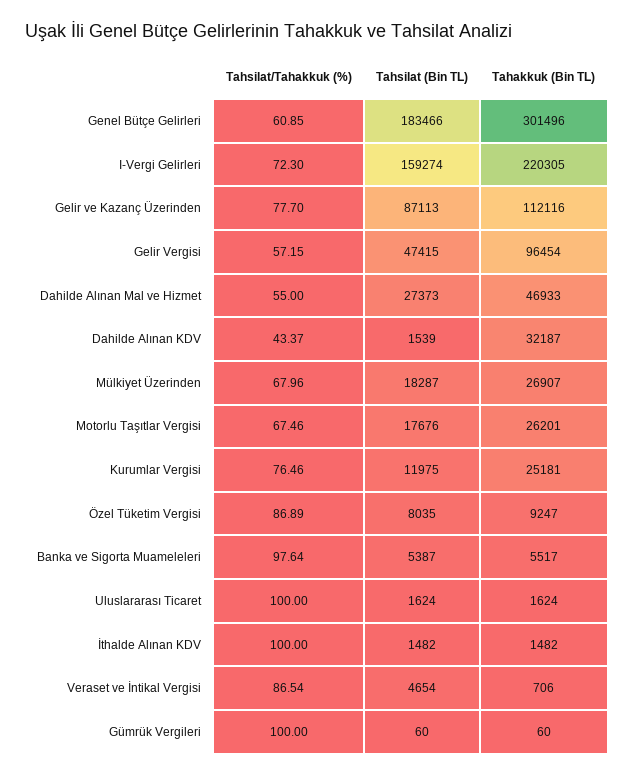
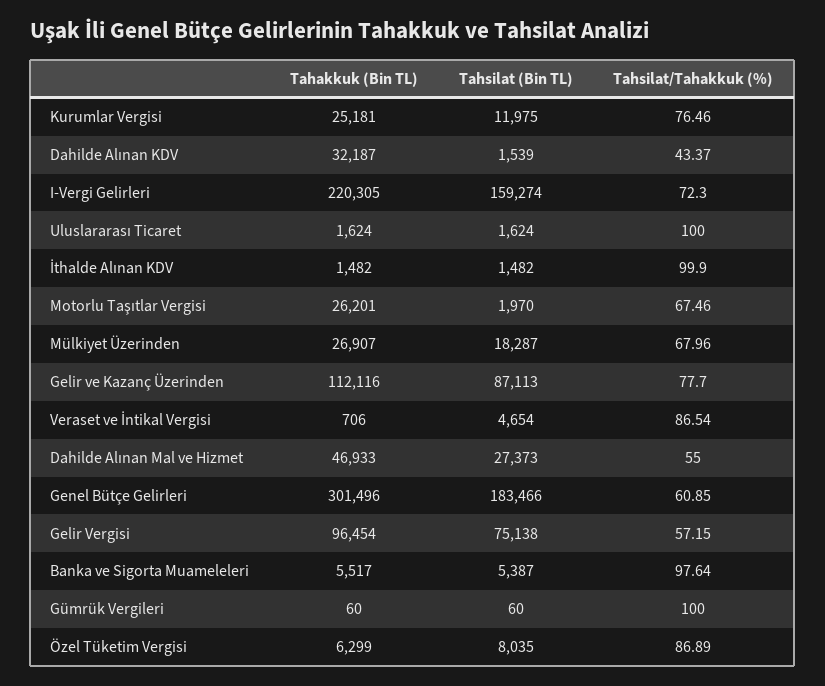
  {
    "Tahsilat/Tahakkuk (%)": {
      "Genel Bütçe Gelirleri": 60.85,
      "I-Vergi Gelirleri": 72.3,
      "Gelir ve Kazanç Üzerinden": 77.7,
      "Gelir Vergisi": 57.15,
      "Dahilde Alınan Mal ve Hizmet": 55,
      "Dahilde Alınan KDV": 43.37,
      "Mülkiyet Üzerinden": 67.96,
      "Motorlu Taşıtlar Vergisi": 67.46,
      "Kurumlar Vergisi": 76.46,
      "Özel Tüketim Vergisi": 86.89,
      "Banka ve Sigorta Muameleleri": 97.64,
      "Uluslararası Ticaret": 100,
-     "İthalde Alınan KDV": 100,
+     "İthalde Alınan KDV": 99.9,
      "Veraset ve İntikal Vergisi": 86.54,
      "Gümrük Vergileri": 100
    },
    "Tahsilat (Bin TL)": {
      "Genel Bütçe Gelirleri": 183466,
      "I-Vergi Gelirleri": 159274,
      "Gelir ve Kazanç Üzerinden": 87113,
-     "Gelir Vergisi": 47415,
+     "Gelir Vergisi": 75138,
      "Dahilde Alınan Mal ve Hizmet": 27373,
      "Dahilde Alınan KDV": 1539,
      "Mülkiyet Üzerinden": 18287,
-     "Motorlu Taşıtlar Vergisi": 17676,
+     "Motorlu Taşıtlar Vergisi": 1970,
      "Kurumlar Vergisi": 11975,
      "Özel Tüketim Vergisi": 8035,
      "Banka ve Sigorta Muameleleri": 5387,
      "Uluslararası Ticaret": 1624,
      "İthalde Alınan KDV": 1482,
      "Veraset ve İntikal Vergisi": 4654,
      "Gümrük Vergileri": 60
    },
    "Tahakkuk (Bin TL)": {
      "Genel Bütçe Gelirleri": 301496,
      "I-Vergi Gelirleri": 220305,
      "Gelir ve Kazanç Üzerinden": 112116,
      "Gelir Vergisi": 96454,
      "Dahilde Alınan Mal ve Hizmet": 46933,
      "Dahilde Alınan KDV": 32187,
      "Mülkiyet Üzerinden": 26907,
      "Motorlu Taşıtlar Vergisi": 26201,
      "Kurumlar Vergisi": 25181,
-     "Özel Tüketim Vergisi": 9247,
+     "Özel Tüketim Vergisi": 6299,
      "Banka ve Sigorta Muameleleri": 5517,
      "Uluslararası Ticaret": 1624,
      "İthalde Alınan KDV": 1482,
      "Veraset ve İntikal Vergisi": 706,
      "Gümrük Vergileri": 60
    }
  }

